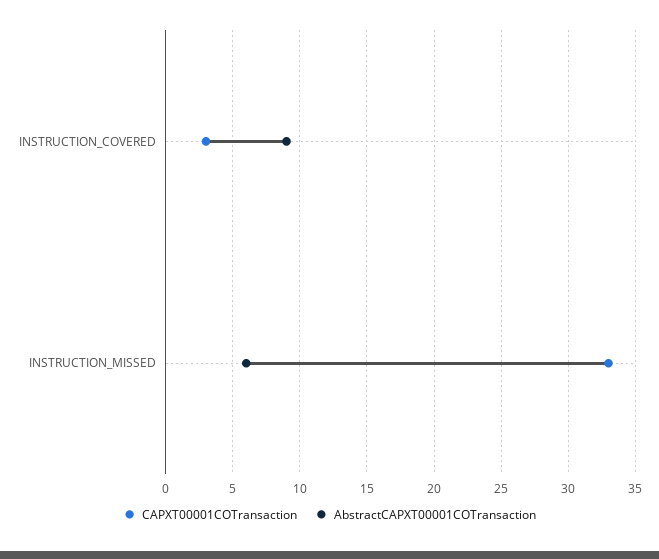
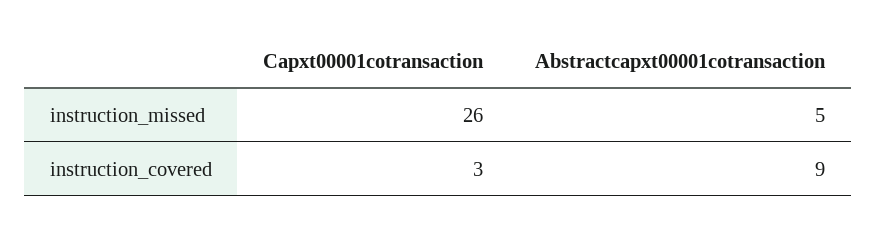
  {
    "CAPXT00001COTransaction": {
      "INSTRUCTION_COVERED": 3,
-     "INSTRUCTION_MISSED": 33
+     "INSTRUCTION_MISSED": 26
    },
    "AbstractCAPXT00001COTransaction": {
      "INSTRUCTION_COVERED": 9,
-     "INSTRUCTION_MISSED": 6
+     "INSTRUCTION_MISSED": 5
    }
  }

